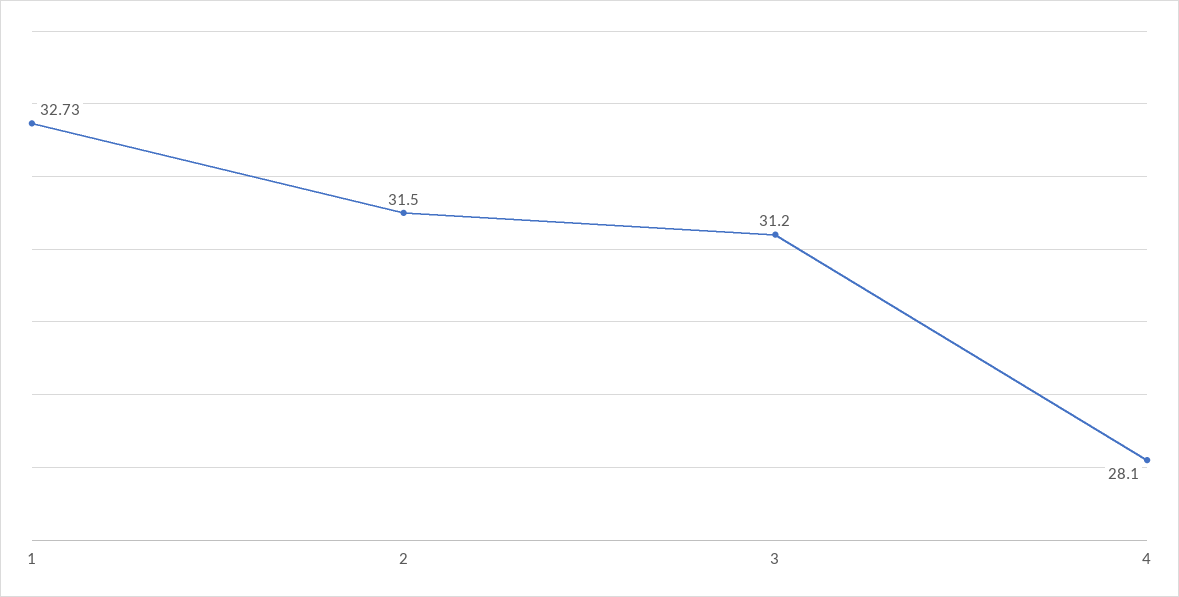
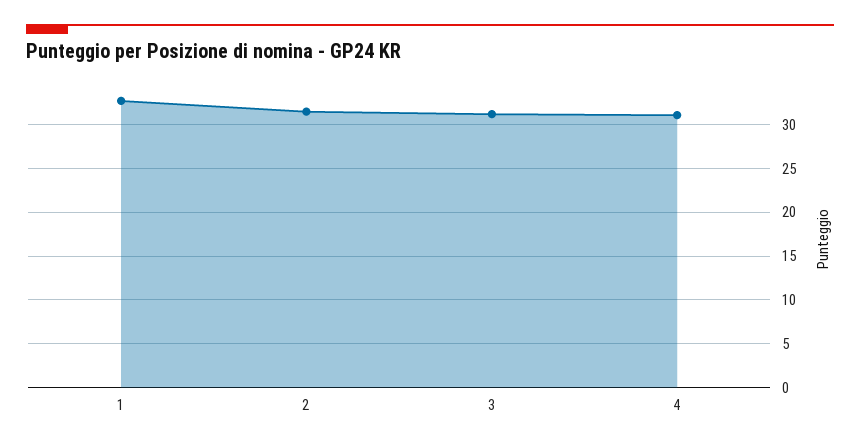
  {
    "1": 32.73,
    "2": 31.5,
    "3": 31.2,
-   "4": 28.1
+   "4": 31
  }

